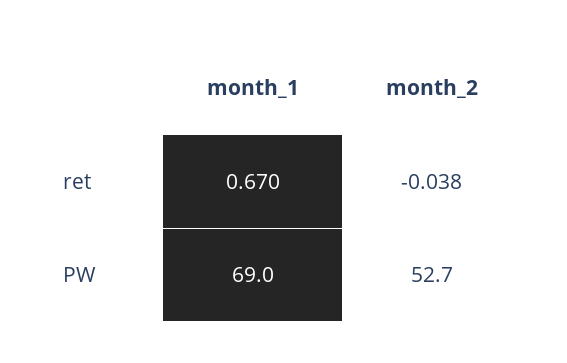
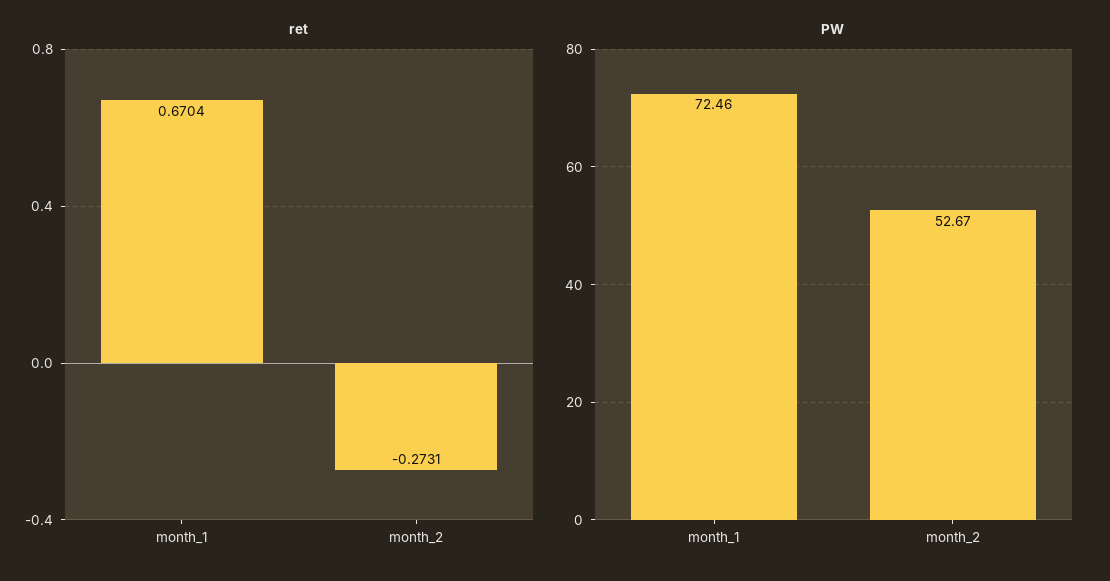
  {
    "ret": {
      "month_1": 0.6704,
-     "month_2": -0.038
+     "month_2": -0.2731
    },
    "PW": {
-     "month_1": 69,
+     "month_1": 72.46,
      "month_2": 52.67
    }
  }

